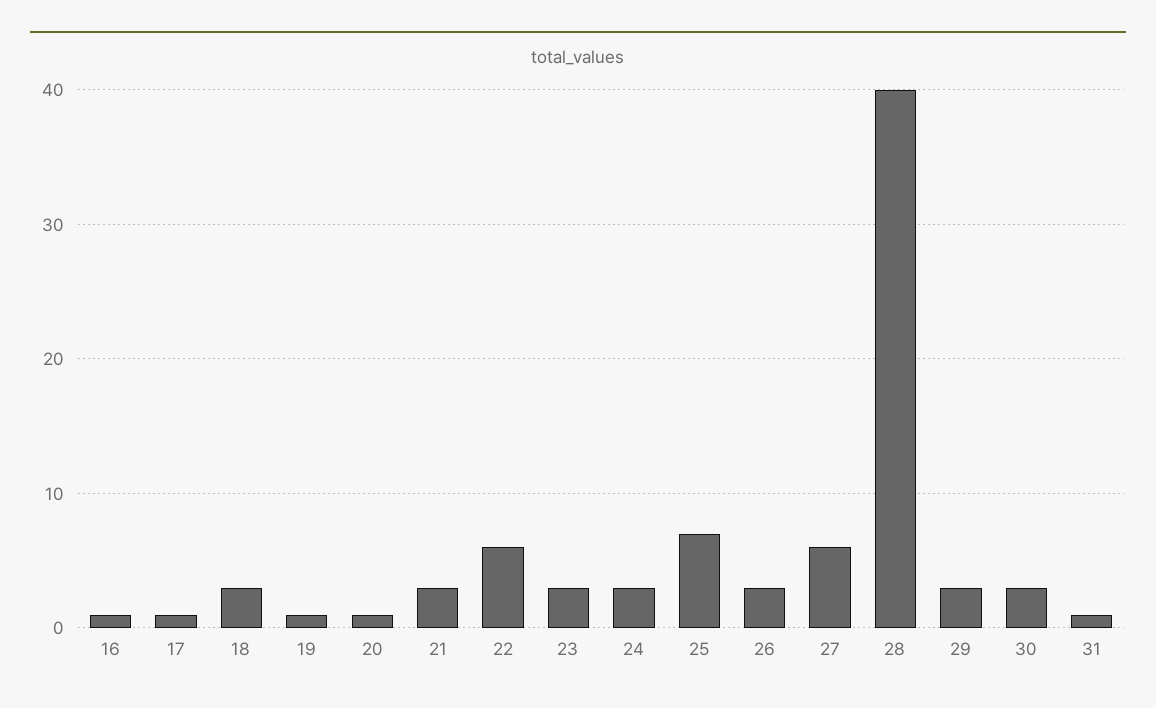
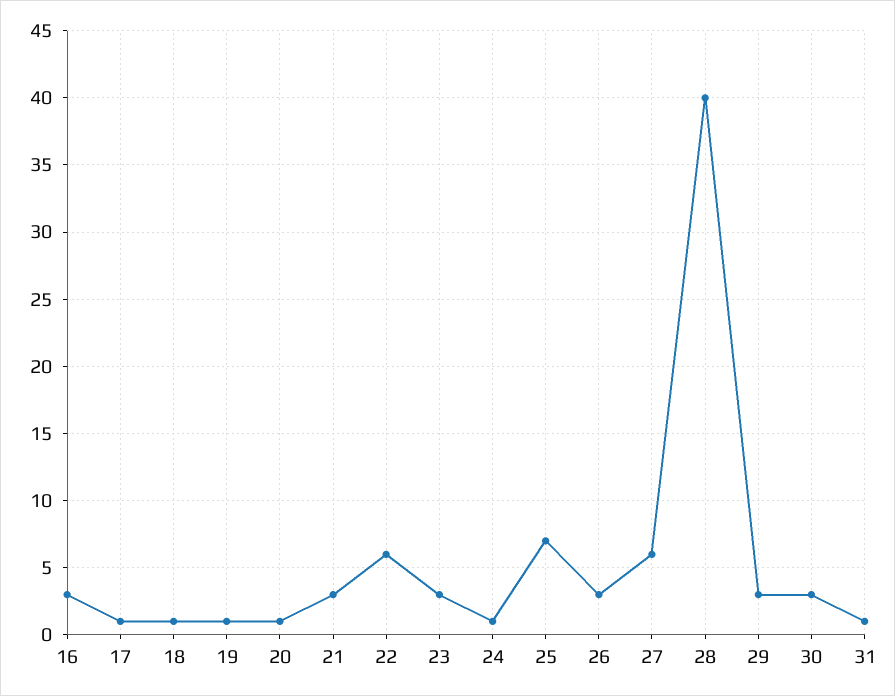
  {
-   "16": 1,
+   "16": 3,
    "17": 1,
-   "18": 3,
+   "18": 1,
    "19": 1,
    "20": 1,
    "21": 3,
    "22": 6,
    "23": 3,
-   "24": 3,
+   "24": 1,
    "25": 7,
    "26": 3,
    "27": 6,
    "28": 40,
    "29": 3,
    "30": 3,
    "31": 1
  }

